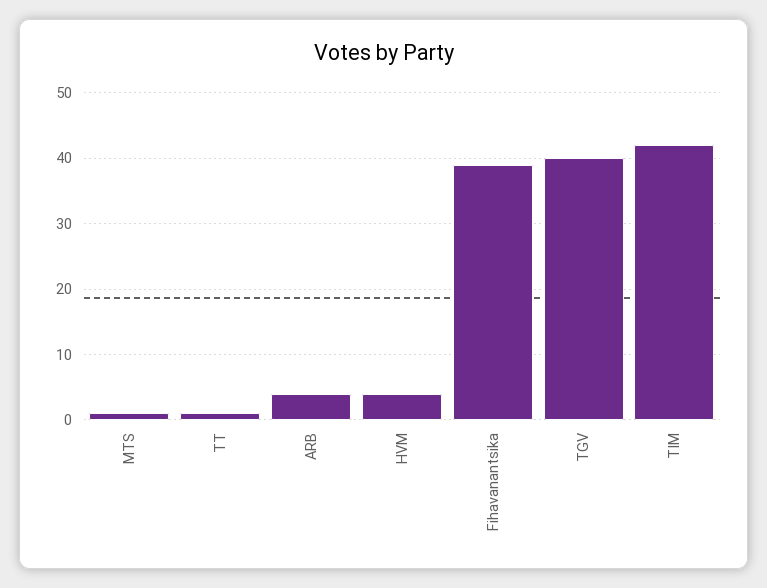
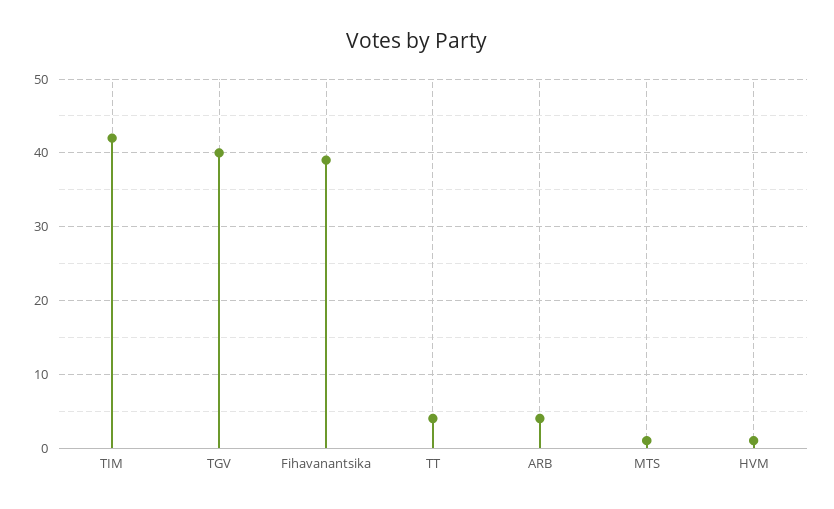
  {
    "MTS": 1,
-   "TT": 1,
+   "TT": 4,
    "ARB": 4,
-   "HVM": 4,
+   "HVM": 1,
    "Fihavanantsika": 39,
    "TGV": 40,
    "TIM": 42
  }

